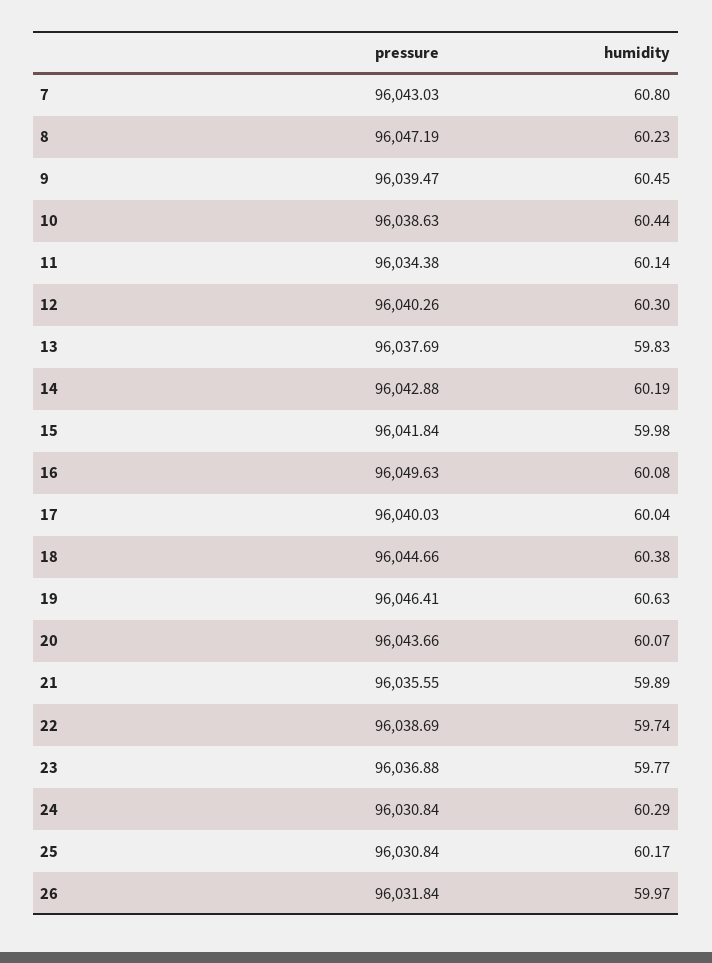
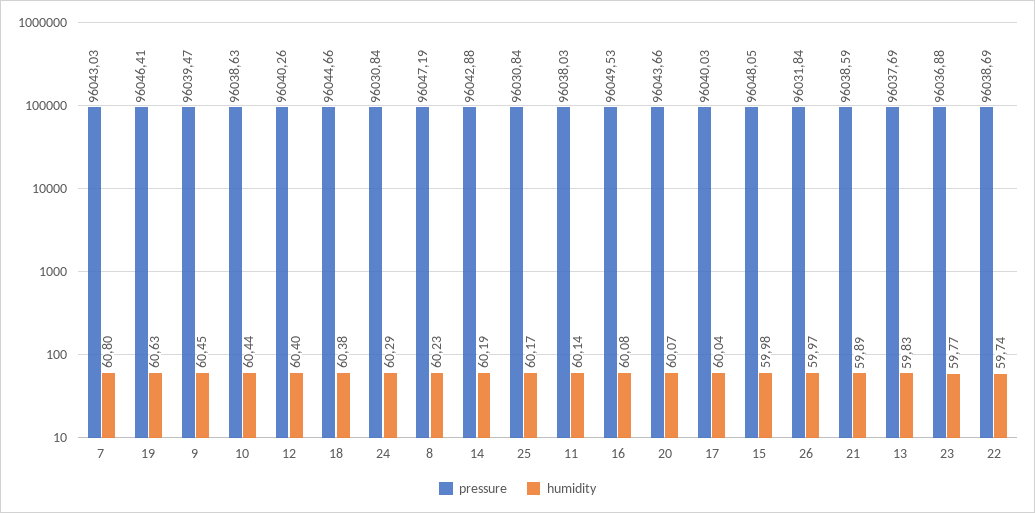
  {
    "pressure": {
      "7": 96043.03,
      "8": 96047.19,
      "9": 96039.47,
      "10": 96038.63,
-     "11": 96034.38,
+     "11": 96038.03,
      "12": 96040.26,
      "13": 96037.69,
      "14": 96042.88,
-     "15": 96041.84,
+     "15": 96048.05,
-     "16": 96049.63,
+     "16": 96049.53,
      "17": 96040.03,
      "18": 96044.66,
      "19": 96046.41,
      "20": 96043.66,
-     "21": 96035.55,
+     "21": 96038.59,
      "22": 96038.69,
      "23": 96036.88,
      "24": 96030.84,
      "25": 96030.84,
      "26": 96031.84
    },
    "humidity": {
      "7": 60.8,
      "8": 60.23,
      "9": 60.45,
      "10": 60.44,
      "11": 60.14,
-     "12": 60.3,
+     "12": 60.4,
      "13": 59.83,
      "14": 60.19,
      "15": 59.98,
      "16": 60.08,
      "17": 60.04,
      "18": 60.38,
      "19": 60.63,
      "20": 60.07,
      "21": 59.89,
      "22": 59.74,
      "23": 59.77,
      "24": 60.29,
      "25": 60.17,
      "26": 59.97
    }
  }

